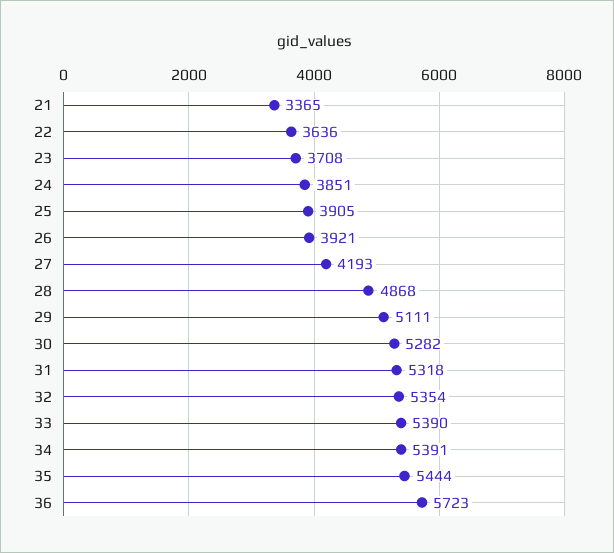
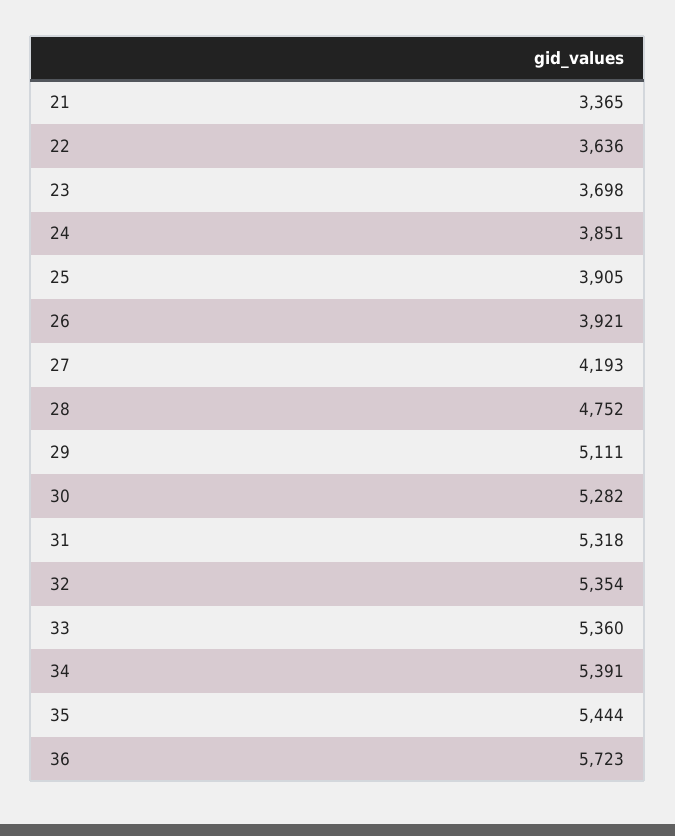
  {
    "21": 3365,
    "22": 3636,
-   "23": 3708,
+   "23": 3698,
    "24": 3851,
    "25": 3905,
    "26": 3921,
    "27": 4193,
-   "28": 4868,
+   "28": 4752,
    "29": 5111,
    "30": 5282,
    "31": 5318,
    "32": 5354,
-   "33": 5390,
+   "33": 5360,
    "34": 5391,
    "35": 5444,
    "36": 5723
  }

